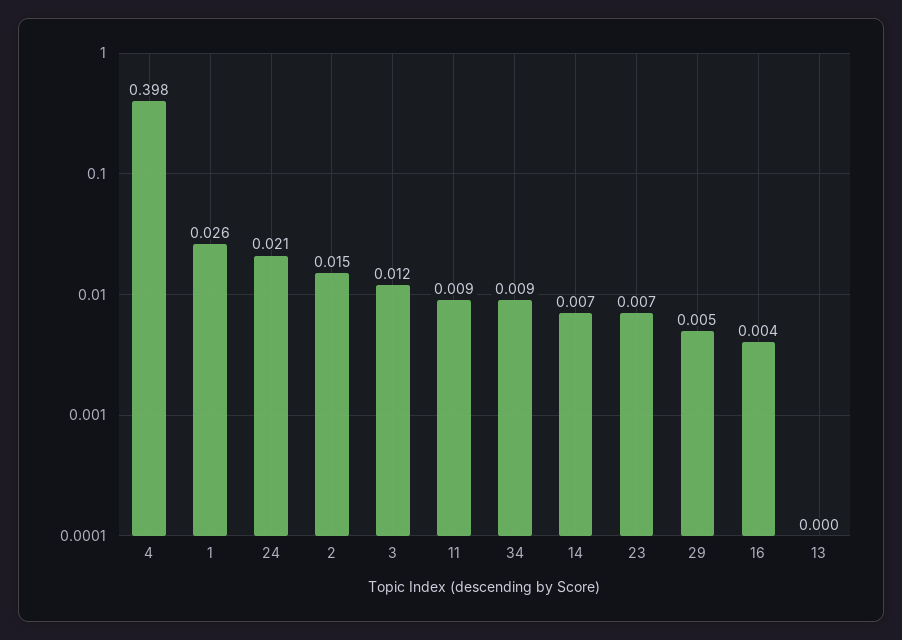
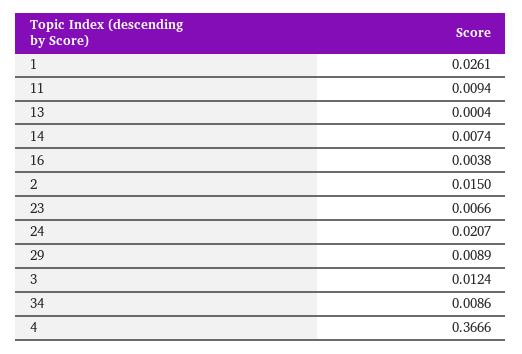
  {
-   "4": 0.398,
+   "4": 0.3666,
    "1": 0.0261,
    "24": 0.0207,
    "2": 0.015,
    "3": 0.0124,
    "11": 0.0094,
    "34": 0.0086,
    "14": 0.0074,
    "23": 0.0066,
-   "29": 0.005,
+   "29": 0.0089,
    "16": 0.0038,
    "13": 0.0004
  }

